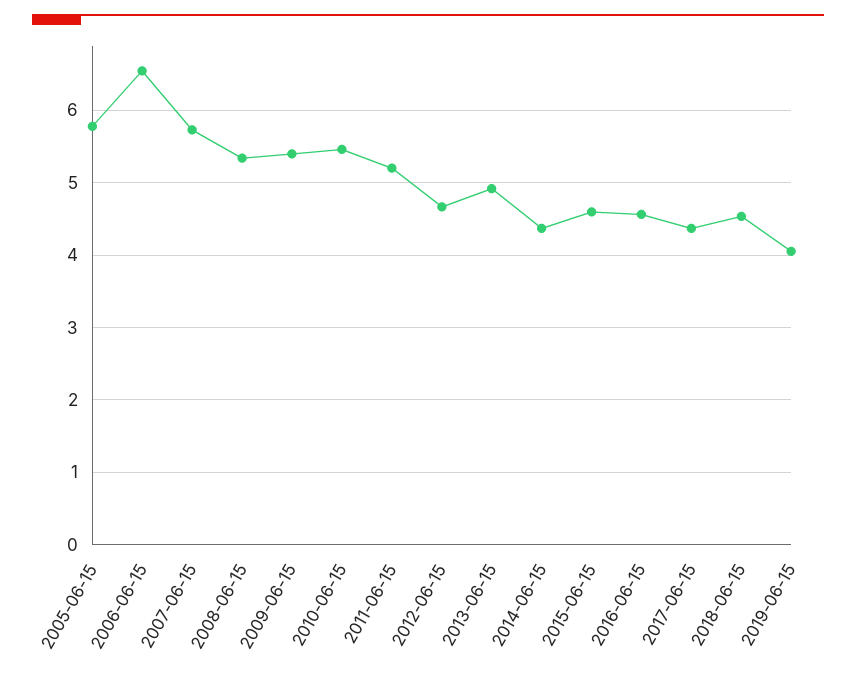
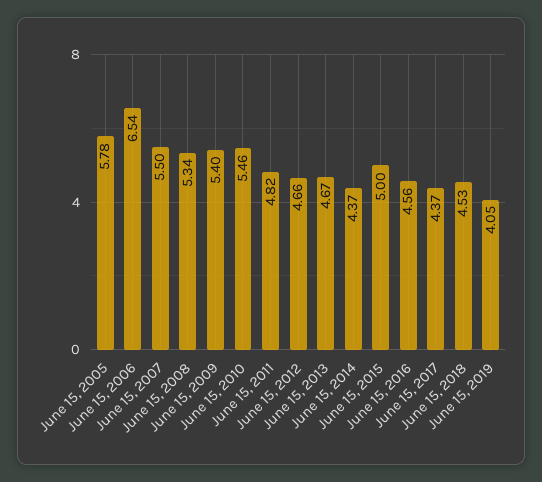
  {
    "2005-06-15": 5.78,
    "2006-06-15": 6.54,
-   "2007-06-15": 5.7,
+   "2007-06-15": 5.5,
    "2008-06-15": 5.34,
    "2009-06-15": 5.4,
    "2010-06-15": 5.46,
-   "2011-06-15": 5.2,
+   "2011-06-15": 4.82,
    "2012-06-15": 4.66,
-   "2013-06-15": 4.9,
+   "2013-06-15": 4.67,
    "2014-06-15": 4.37,
-   "2015-06-15": 4.6,
+   "2015-06-15": 5,
    "2016-06-15": 4.56,
    "2017-06-15": 4.37,
    "2018-06-15": 4.53,
    "2019-06-15": 4.05
  }

